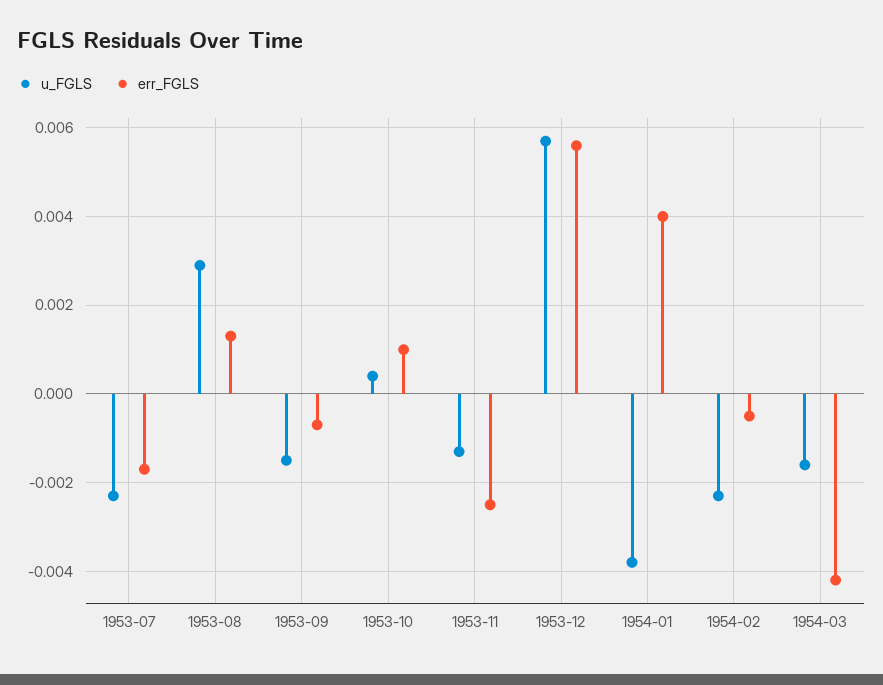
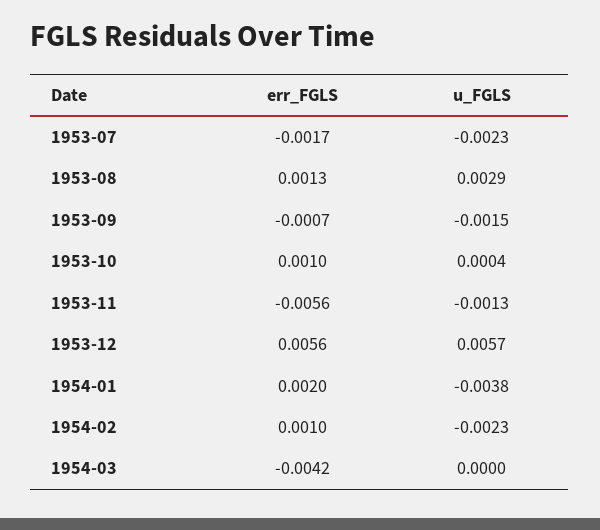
  {
    "u_FGLS": {
      "1953-07": -0.0023,
      "1953-08": 0.0029,
      "1953-09": -0.0015,
      "1953-10": 0.0004,
      "1953-11": -0.0013,
      "1953-12": 0.0057,
      "1954-01": -0.0038,
      "1954-02": -0.0023,
-     "1954-03": -0.0015
+     "1954-03": 0
    },
    "err_FGLS": {
      "1953-07": -0.0017,
      "1953-08": 0.0013,
      "1953-09": -0.0007,
      "1953-10": 0.001,
-     "1953-11": -0.0025,
+     "1953-11": -0.0056,
      "1953-12": 0.0056,
-     "1954-01": 0.004,
+     "1954-01": 0.002,
-     "1954-02": -0.0005,
+     "1954-02": 0.001,
      "1954-03": -0.0042
    }
  }

